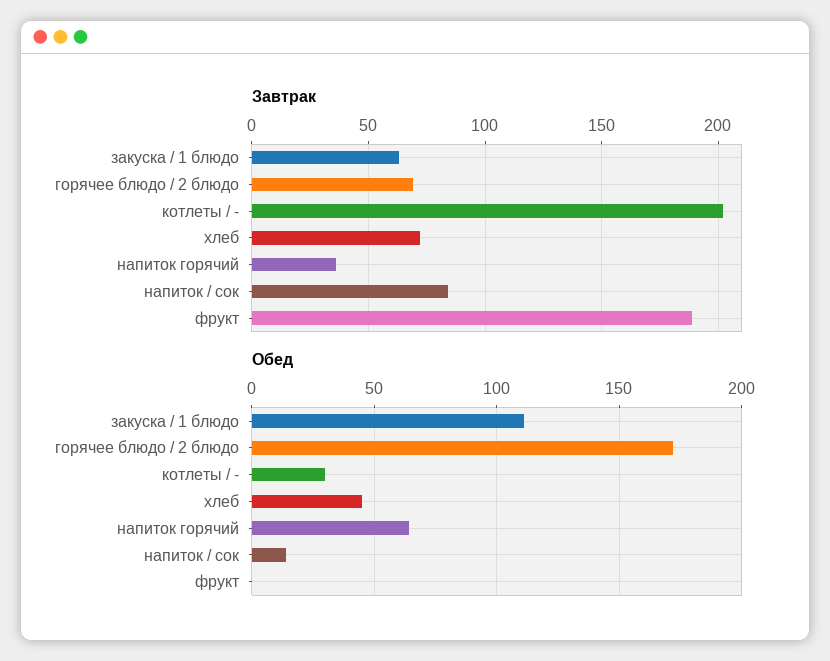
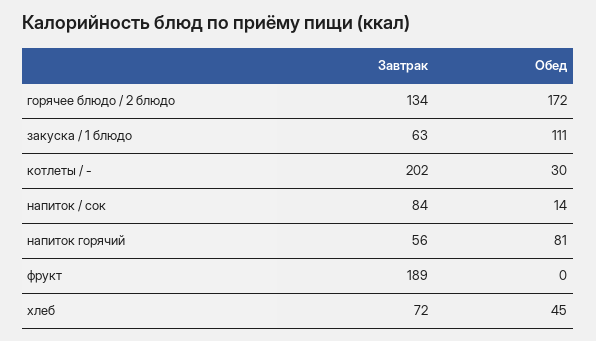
  {
    "Завтрак": {
      "закуска / 1 блюдо": 63,
-     "горячее блюдо / 2 блюдо": 70,
+     "горячее блюдо / 2 блюдо": 134,
      "котлеты / -": 202,
      "хлеб": 72,
-     "напиток горячий": 35,
+     "напиток горячий": 56,
      "напиток / сок": 84,
      "фрукт": 189
    },
    "Обед": {
      "закуска / 1 блюдо": 111,
      "горячее блюдо / 2 блюдо": 172,
      "котлеты / -": 30,
      "хлеб": 45,
-     "напиток горячий": 65,
+     "напиток горячий": 81,
      "напиток / сок": 14,
      "фрукт": 0
    }
  }

